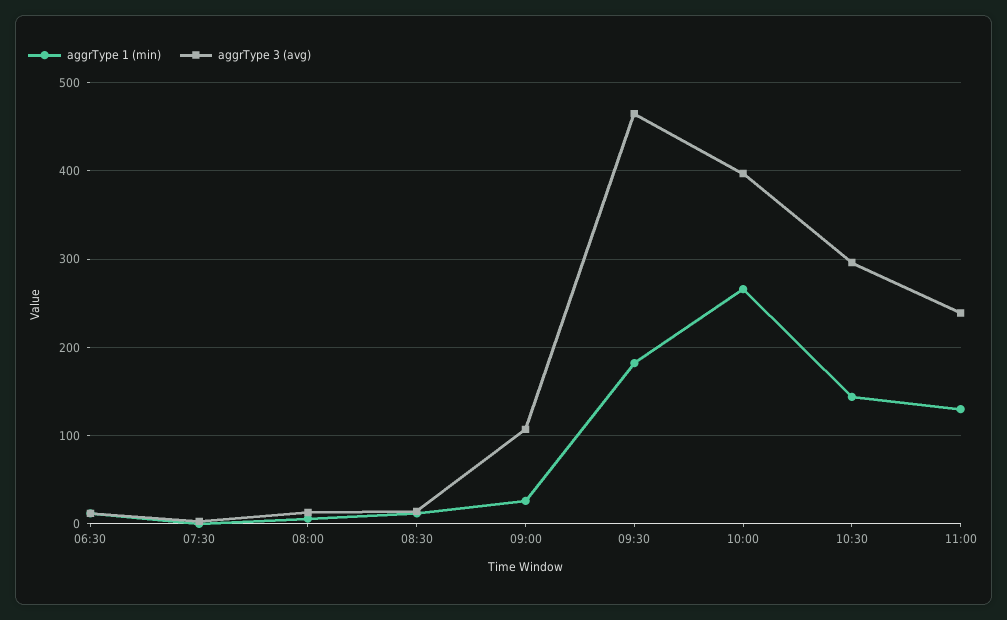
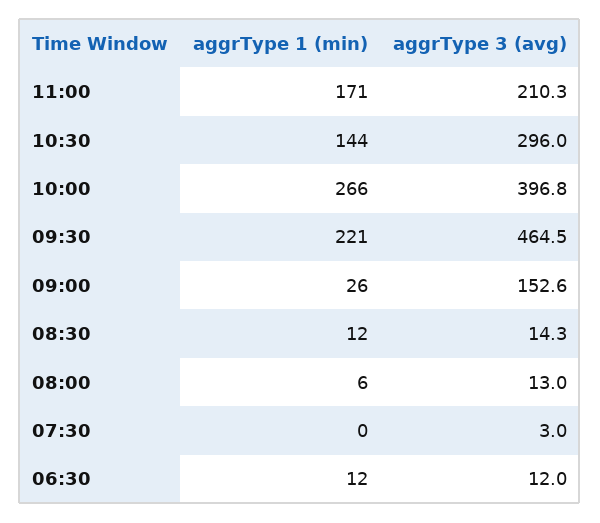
  {
    "aggrType 1 (min)": {
      "06:30": 12,
      "07:30": 0,
      "08:00": 6,
      "08:30": 12,
      "09:00": 26,
-     "09:30": 180,
+     "09:30": 221,
      "10:00": 266,
      "10:30": 144,
-     "11:00": 130
+     "11:00": 171
    },
    "aggrType 3 (avg)": {
      "06:30": 12,
      "07:30": 3,
      "08:00": 13,
      "08:30": 14.3,
-     "09:00": 110,
+     "09:00": 152.6,
      "09:30": 464.5,
      "10:00": 396.8,
      "10:30": 296,
-     "11:00": 240
+     "11:00": 210.3
    }
  }

